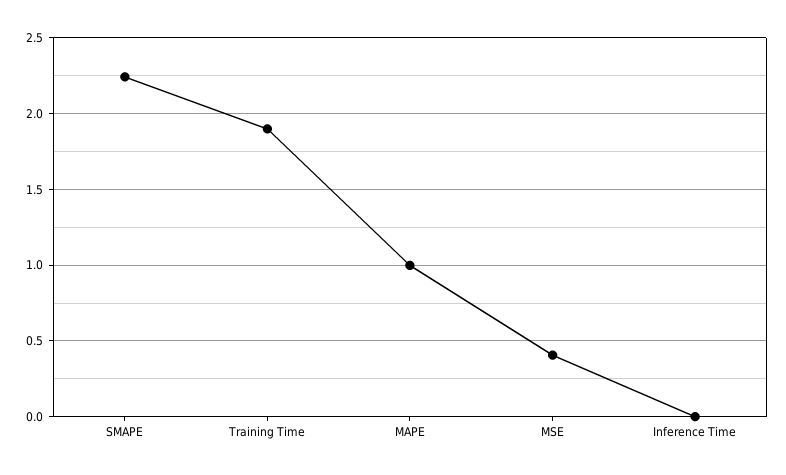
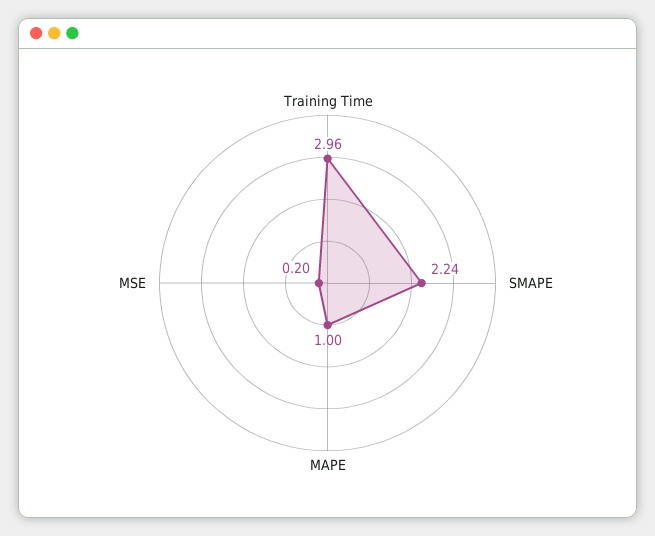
  {
    "SMAPE": 2.24,
-   "Training Time": 1.9,
+   "Training Time": 2.96,
    "MAPE": 1,
-   "MSE": 0.4,
+   "MSE": 0.2
-   "Inference Time": 0
  }

